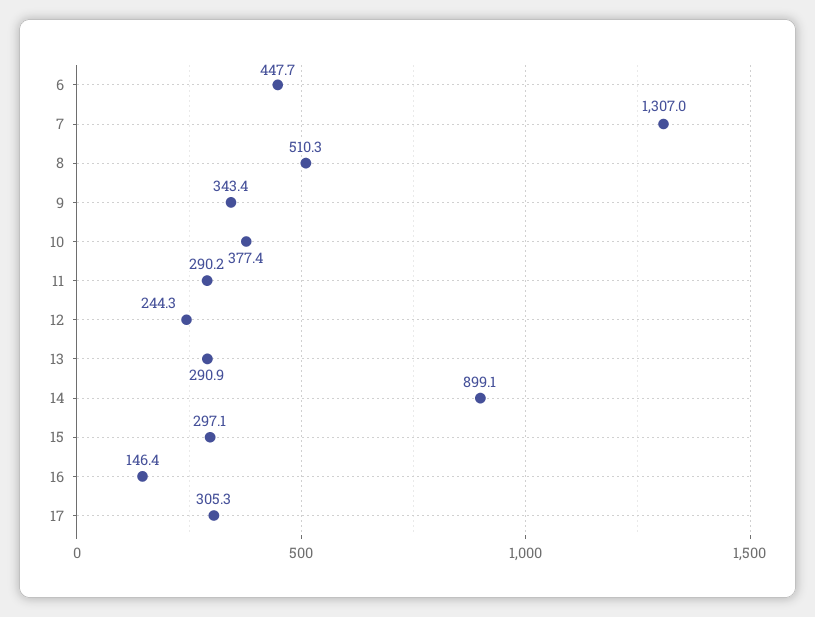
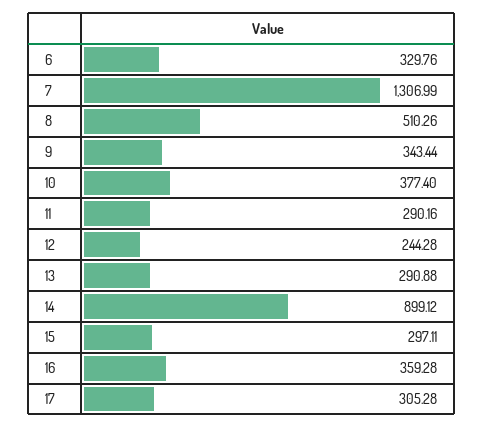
  {
-   "6": 447.7,
+   "6": 329.76,
    "7": 1306.99,
    "8": 510.26,
    "9": 343.44,
    "10": 377.4,
    "11": 290.16,
    "12": 244.28,
    "13": 290.88,
    "14": 899.12,
    "15": 297.11,
-   "16": 146.4,
+   "16": 359.28,
    "17": 305.28
  }

